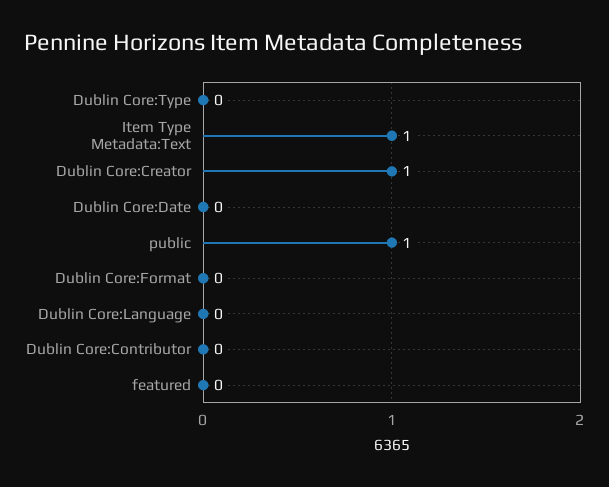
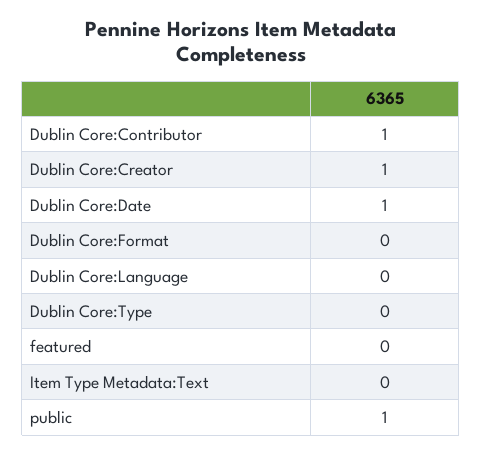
  {
    "Dublin Core:Type": 0,
-   "Item Type Metadata:Text": 1,
+   "Item Type Metadata:Text": 0,
    "Dublin Core:Creator": 1,
-   "Dublin Core:Date": 0,
+   "Dublin Core:Date": 1,
    "public": 1,
    "Dublin Core:Format": 0,
    "Dublin Core:Language": 0,
-   "Dublin Core:Contributor": 0,
+   "Dublin Core:Contributor": 1,
    "featured": 0
  }

